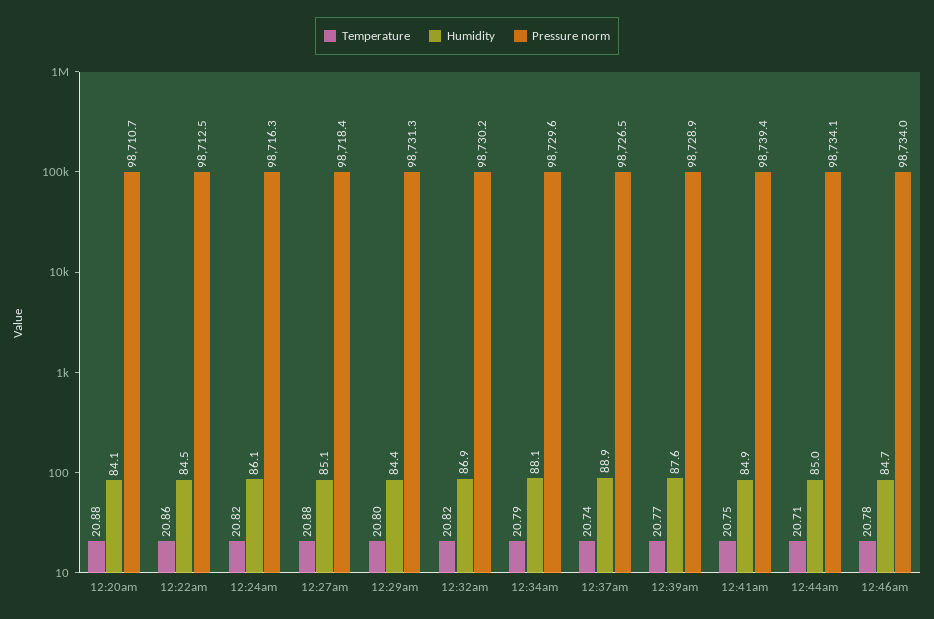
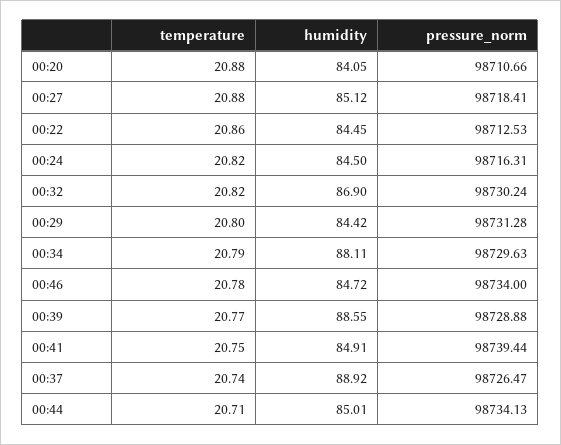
  {
    "Temperature": {
      "12:20am": 20.88,
      "12:22am": 20.86,
      "12:24am": 20.82,
      "12:27am": 20.88,
      "12:29am": 20.8,
      "12:32am": 20.82,
      "12:34am": 20.79,
      "12:37am": 20.74,
      "12:39am": 20.77,
      "12:41am": 20.75,
      "12:44am": 20.71,
      "12:46am": 20.78
    },
    "Humidity": {
      "12:20am": 84.05,
      "12:22am": 84.45,
-     "12:24am": 86.1,
+     "12:24am": 84.5,
      "12:27am": 85.12,
      "12:29am": 84.42,
      "12:32am": 86.9,
      "12:34am": 88.11,
      "12:37am": 88.92,
-     "12:39am": 87.6,
+     "12:39am": 88.55,
      "12:41am": 84.91,
      "12:44am": 85.01,
      "12:46am": 84.72
    },
    "Pressure norm": {
      "12:20am": 98710.66,
      "12:22am": 98712.53,
      "12:24am": 98716.31,
      "12:27am": 98718.41,
      "12:29am": 98731.28,
      "12:32am": 98730.24,
      "12:34am": 98729.63,
      "12:37am": 98726.47,
      "12:39am": 98728.88,
      "12:41am": 98739.44,
      "12:44am": 98734.13,
      "12:46am": 98734
    }
  }

